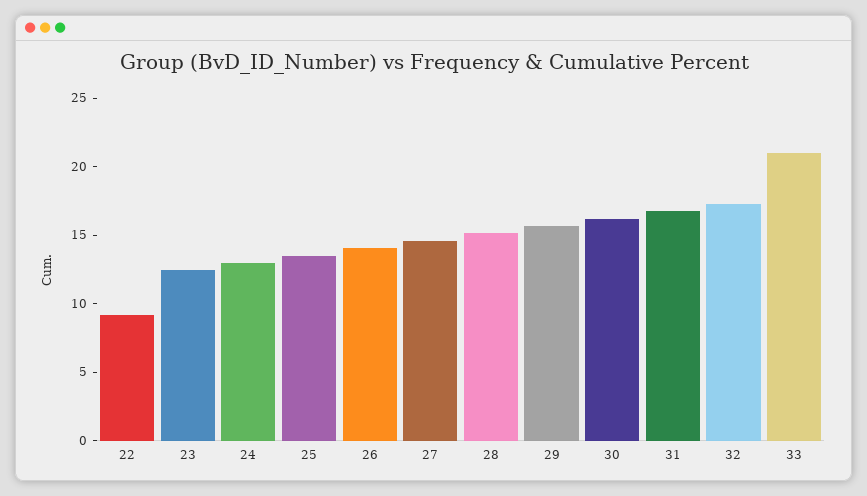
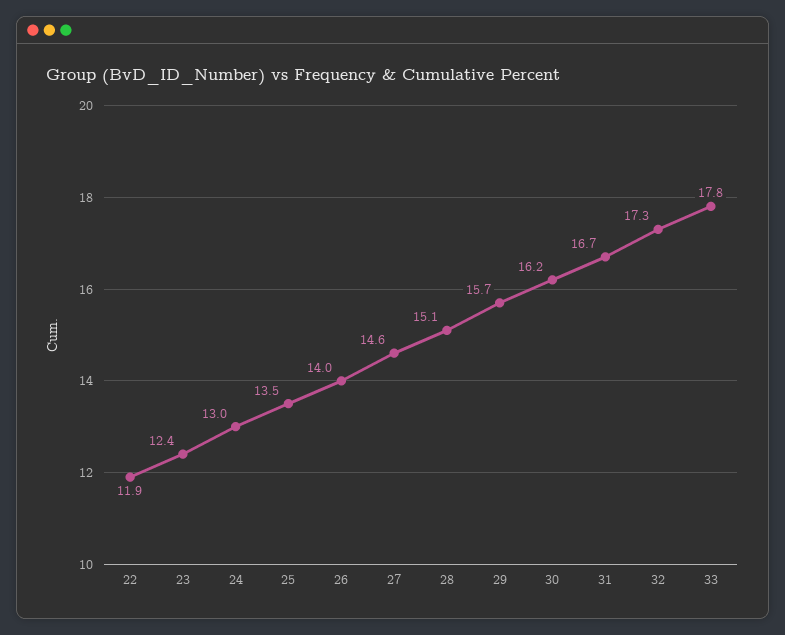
  {
-   "22": 9,
+   "22": 11.9,
    "23": 12.4,
    "24": 13,
    "25": 13.5,
    "26": 14,
    "27": 14.6,
    "28": 15.1,
    "29": 15.7,
    "30": 16.2,
    "31": 16.7,
    "32": 17.3,
-   "33": 21
+   "33": 17.8
  }

